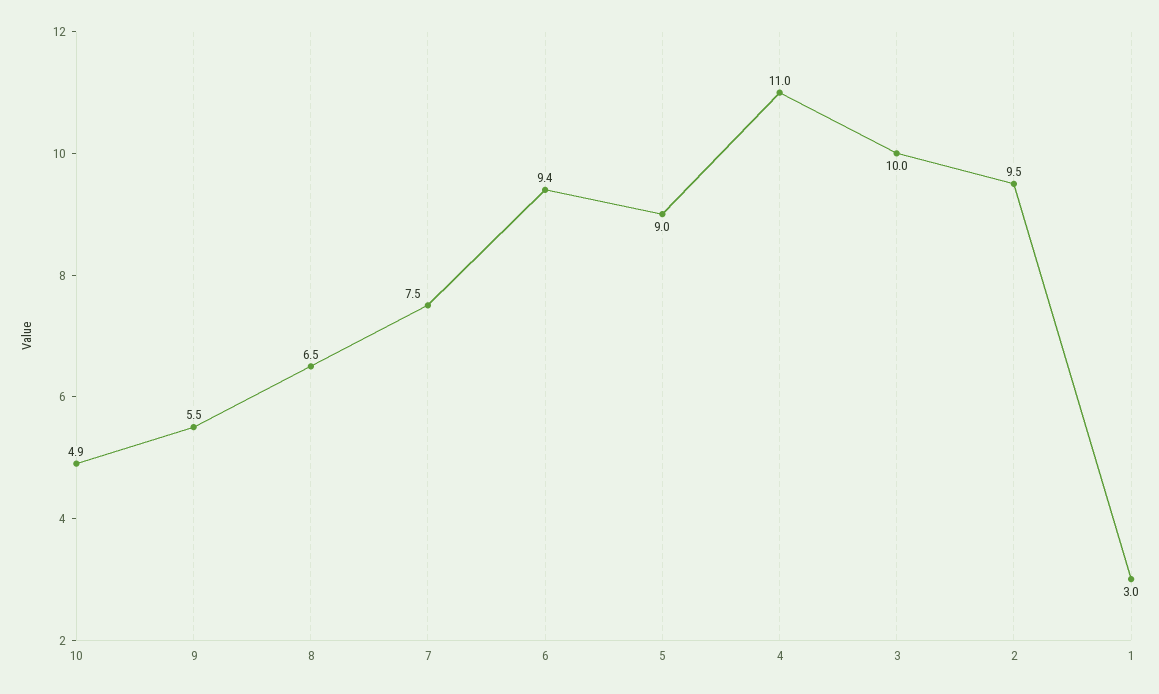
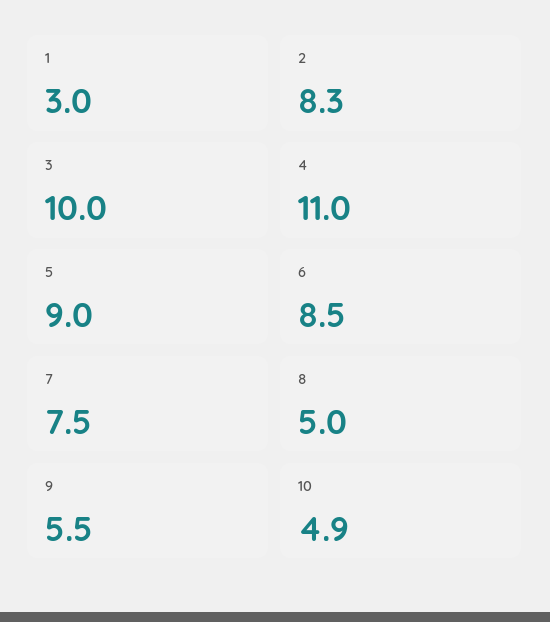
  {
    "10": 4.9,
    "9": 5.5,
-   "8": 6.5,
+   "8": 5,
    "7": 7.5,
-   "6": 9.4,
+   "6": 8.5,
    "5": 9,
    "4": 11,
    "3": 10,
-   "2": 9.5,
+   "2": 8.3,
    "1": 3
  }

